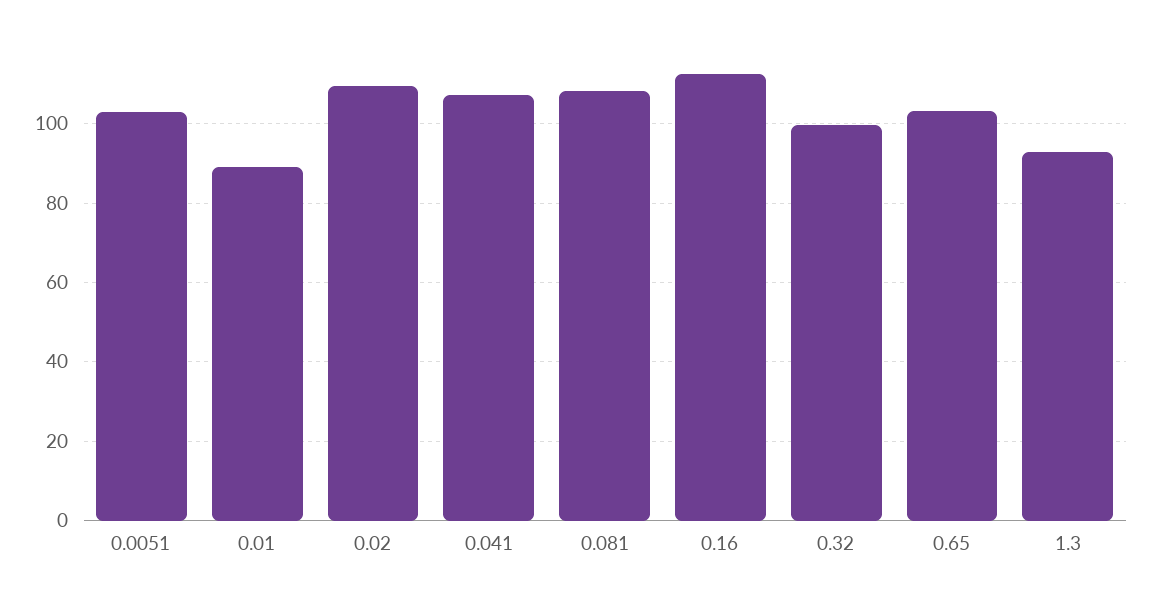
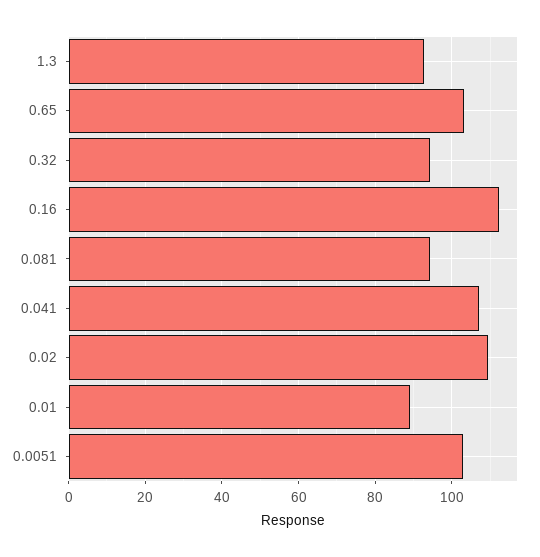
  {
    "0.0051": 102,
    "0.01": 90,
    "0.02": 110,
    "0.041": 108,
-   "0.081": 108,
+   "0.081": 94,
    "0.16": 112,
-   "0.32": 100,
+   "0.32": 94,
    "0.65": 104,
    "1.3": 92
  }

